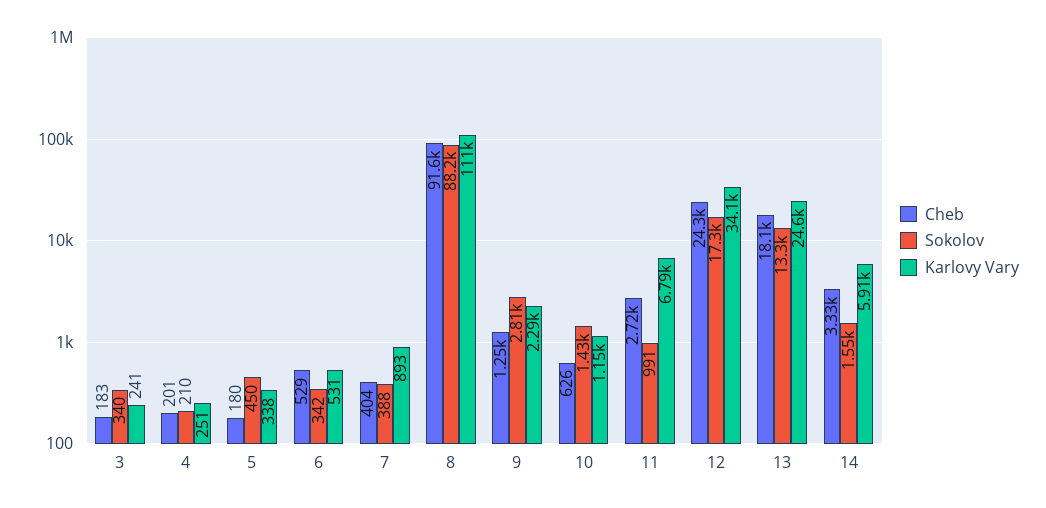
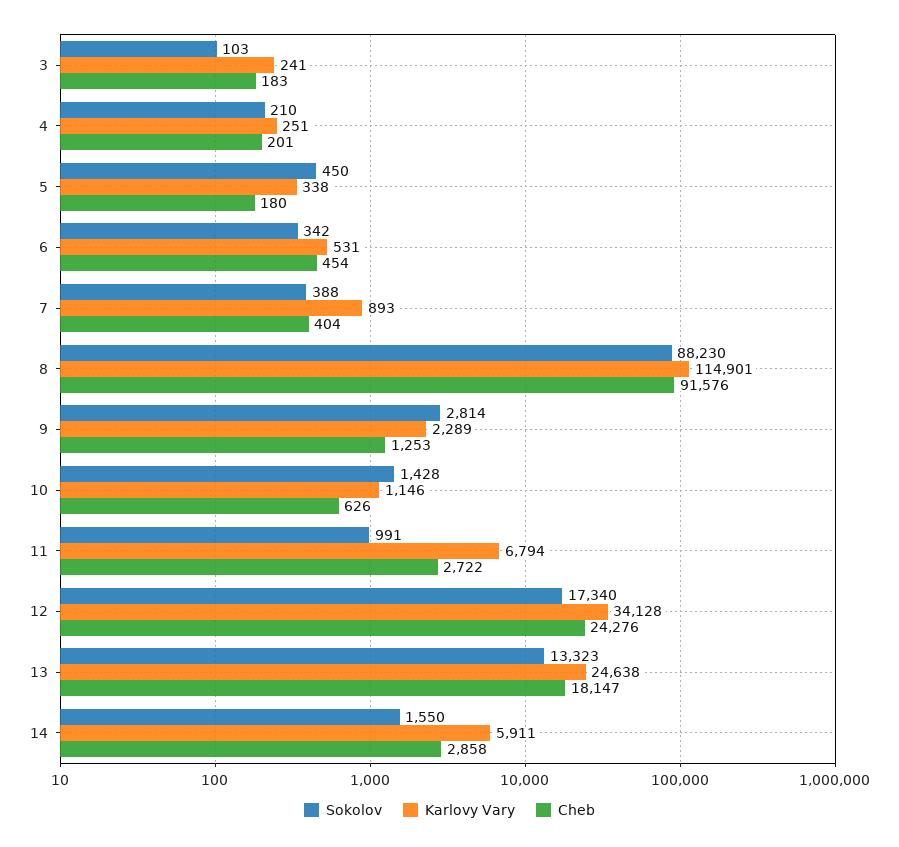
  {
    "Cheb": {
      "3": 183,
      "4": 201,
      "5": 180,
-     "6": 529,
+     "6": 454,
      "7": 404,
      "8": 91576,
      "9": 1253,
      "10": 626,
      "11": 2722,
      "12": 24276,
      "13": 18147,
-     "14": 3330
+     "14": 2858
    },
    "Sokolov": {
-     "3": 340,
+     "3": 103,
      "4": 210,
      "5": 450,
      "6": 342,
      "7": 388,
      "8": 88230,
      "9": 2814,
      "10": 1428,
      "11": 991,
      "12": 17340,
      "13": 13323,
      "14": 1550
    },
    "Karlovy Vary": {
      "3": 241,
      "4": 251,
      "5": 338,
      "6": 531,
      "7": 893,
-     "8": 111000,
+     "8": 114901,
      "9": 2289,
      "10": 1146,
      "11": 6794,
      "12": 34128,
      "13": 24638,
      "14": 5911
    }
  }

